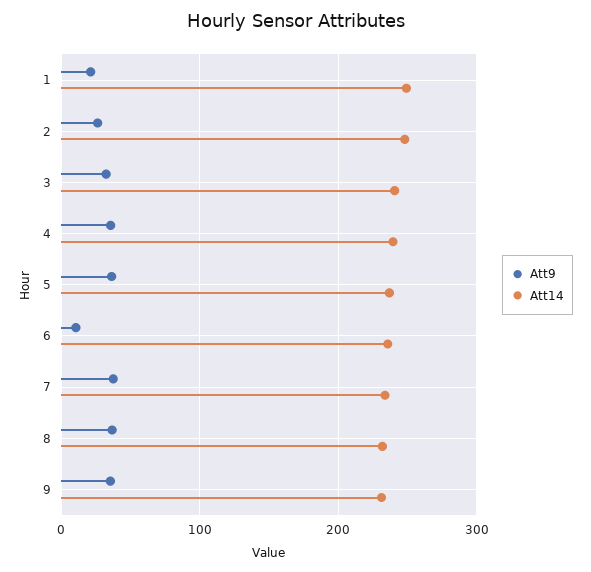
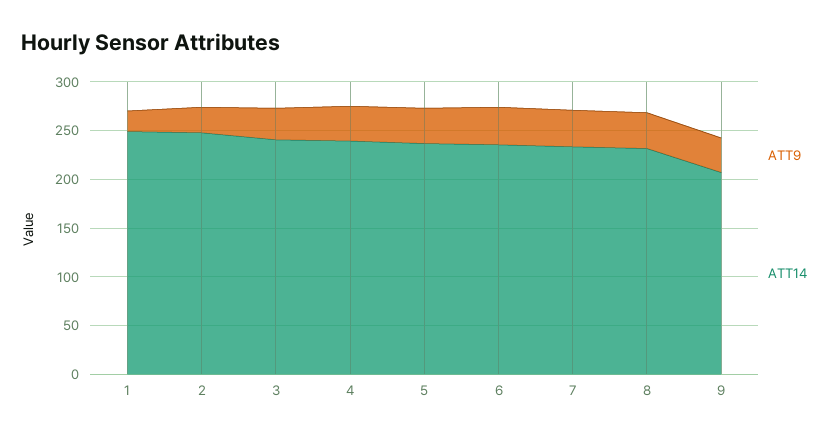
  {
    "Att9": {
      "1": 20,
      "2": 30,
      "3": 30,
      "4": 40,
      "5": 40,
-     "6": 10,
+     "6": 40,
      "7": 40,
      "8": 40,
      "9": 40
    },
    "Att14": {
      "1": 250,
      "2": 250,
      "3": 240,
      "4": 240,
      "5": 240,
      "6": 240,
      "7": 230,
      "8": 230,
-     "9": 230
+     "9": 210
    }
  }

